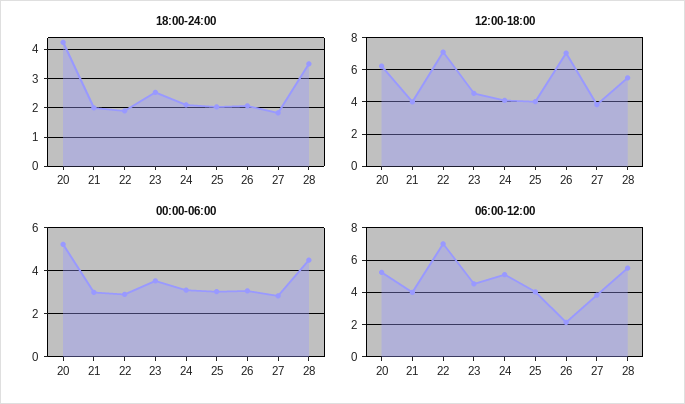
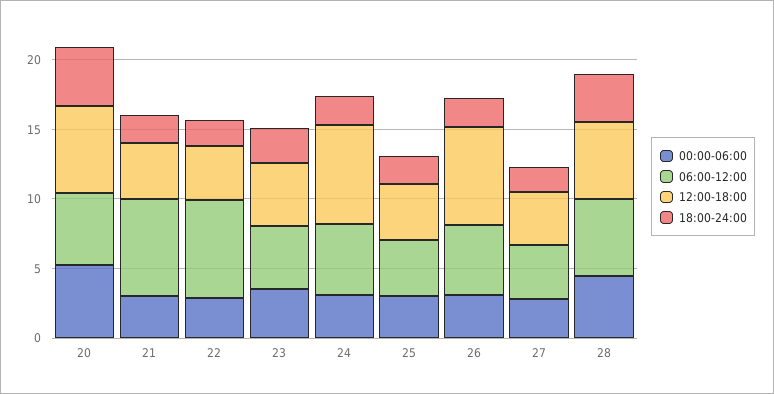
  {
    "18:00-24:00": {
      "20": 4.25,
      "21": 2,
      "22": 2,
      "23": 2.5,
      "24": 2,
      "25": 2,
      "26": 2,
      "27": 1.75,
      "28": 3.5
    },
    "12:00-18:00": {
      "20": 6,
      "21": 4,
-     "22": 7,
+     "22": 4,
      "23": 4.5,
-     "24": 4,
+     "24": 7,
      "25": 4,
      "26": 7,
      "27": 4,
      "28": 5.5
    },
    "00:00-06:00": {
      "20": 5,
      "21": 3,
      "22": 3,
      "23": 3.5,
      "24": 3,
      "25": 3,
      "26": 3,
      "27": 3,
      "28": 4.5
    },
    "06:00-12:00": {
      "20": 5,
-     "21": 4,
+     "21": 7,
      "22": 7,
      "23": 4.5,
      "24": 5,
      "25": 4,
-     "26": 2,
+     "26": 5,
      "27": 4,
      "28": 5.5
    }
  }

